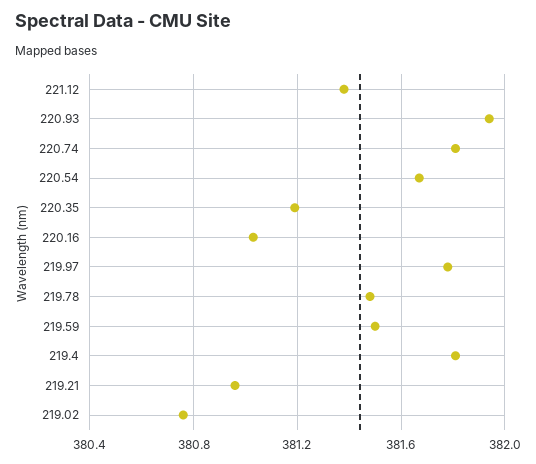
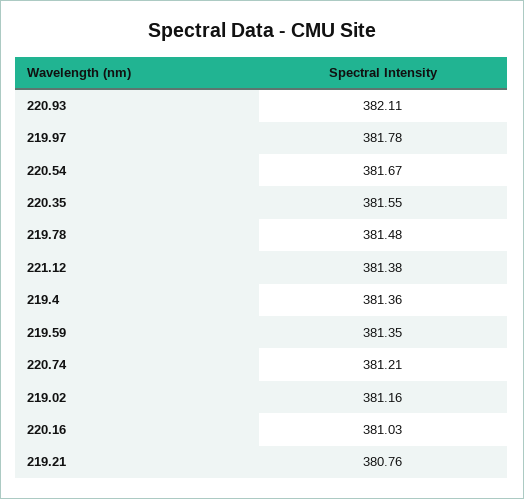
  {
    "221.12": 381.38,
-   "220.93": 381.95,
+   "220.93": 382.11,
-   "220.74": 381.8,
+   "220.74": 381.21,
    "220.54": 381.67,
-   "220.35": 381.2,
+   "220.35": 381.55,
    "220.16": 381.03,
    "219.97": 381.78,
    "219.78": 381.48,
-   "219.59": 381.5,
+   "219.59": 381.35,
-   "219.4": 381.8,
+   "219.4": 381.36,
-   "219.21": 380.95,
+   "219.21": 380.76,
-   "219.02": 380.75
+   "219.02": 381.16
  }

